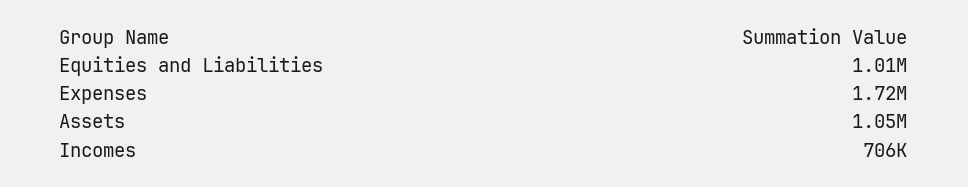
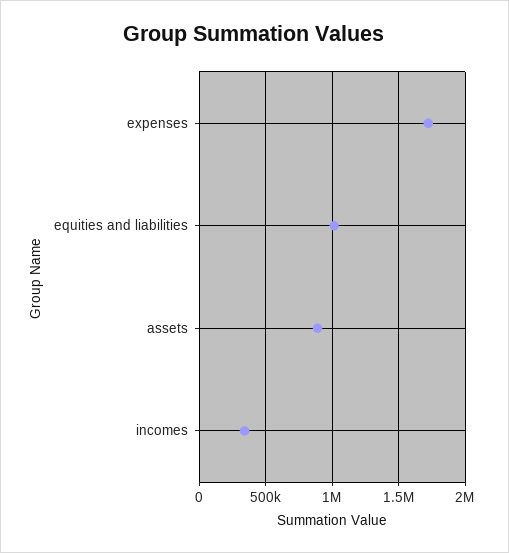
  {
    "Equities and Liabilities": 1010000,
    "Expenses": 1720000,
-   "Assets": 1050000,
+   "Assets": 900000,
-   "Incomes": 706000
+   "Incomes": 350000
  }

